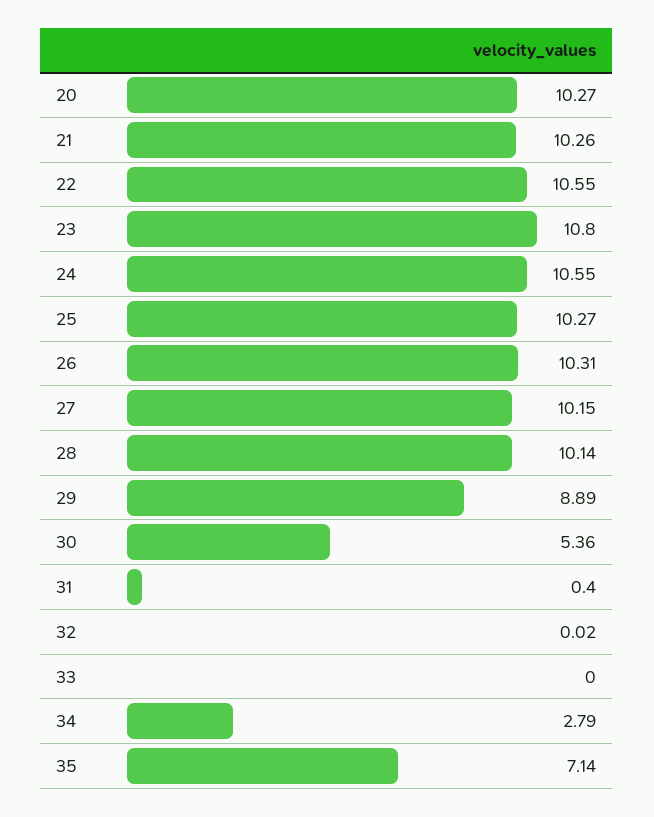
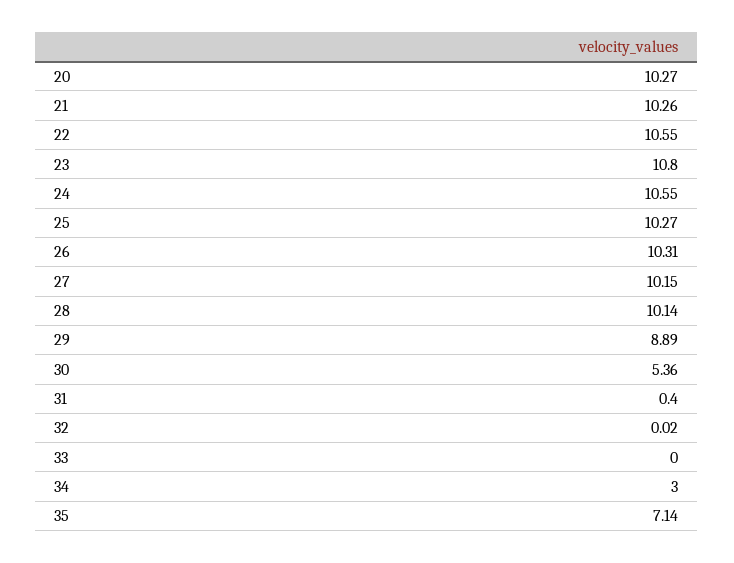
  {
    "20": 10.27,
    "21": 10.26,
    "22": 10.55,
    "23": 10.8,
    "24": 10.55,
    "25": 10.27,
    "26": 10.31,
    "27": 10.15,
    "28": 10.14,
    "29": 8.89,
    "30": 5.36,
    "31": 0.4,
    "32": 0.02,
    "33": 0,
-   "34": 2.79,
+   "34": 3,
    "35": 7.14
  }

